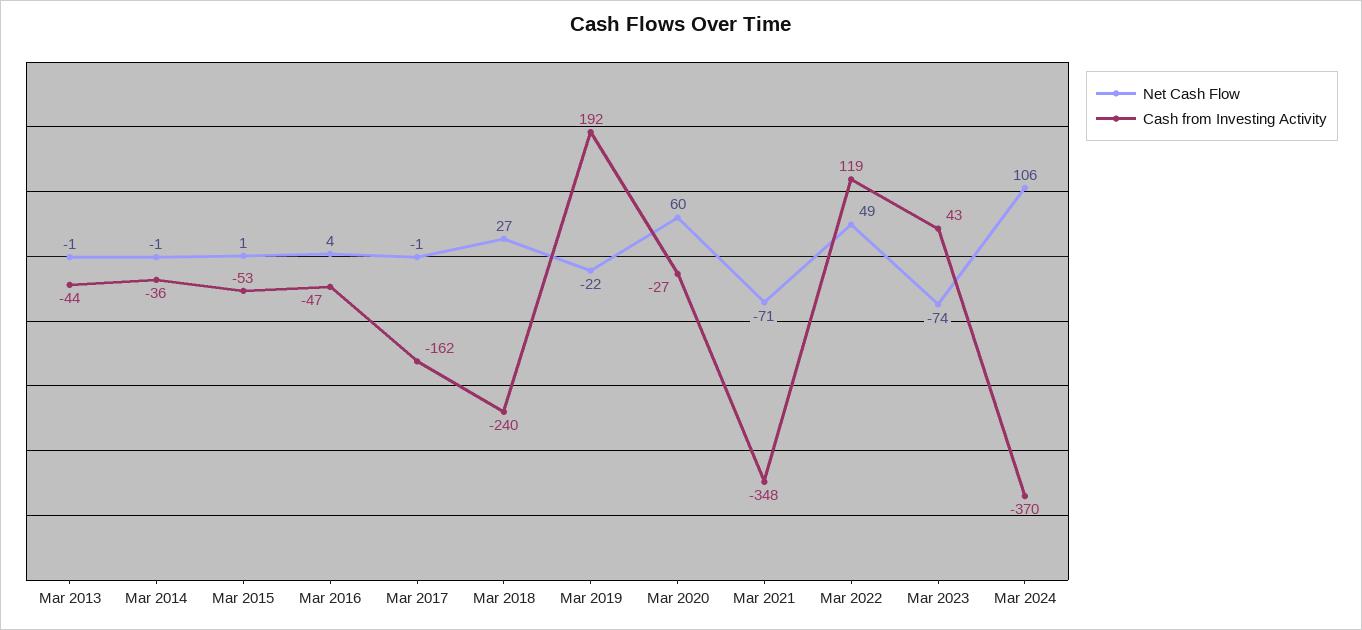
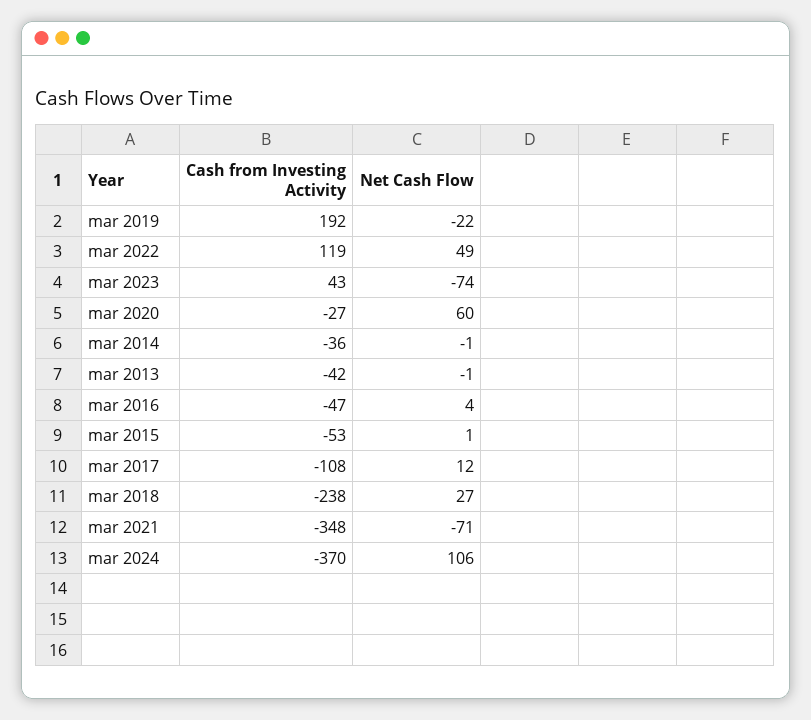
  {
    "Net Cash Flow": {
      "Mar 2013": -1,
      "Mar 2014": -1,
      "Mar 2015": 1,
      "Mar 2016": 4,
-     "Mar 2017": -1,
+     "Mar 2017": 12,
      "Mar 2018": 27,
      "Mar 2019": -22,
      "Mar 2020": 60,
      "Mar 2021": -71,
      "Mar 2022": 49,
      "Mar 2023": -74,
      "Mar 2024": 106
    },
    "Cash from Investing Activity": {
-     "Mar 2013": -44,
+     "Mar 2013": -42,
      "Mar 2014": -36,
      "Mar 2015": -53,
      "Mar 2016": -47,
-     "Mar 2017": -162,
+     "Mar 2017": -108,
-     "Mar 2018": -240,
+     "Mar 2018": -238,
      "Mar 2019": 192,
      "Mar 2020": -27,
      "Mar 2021": -348,
      "Mar 2022": 119,
      "Mar 2023": 43,
      "Mar 2024": -370
    }
  }

